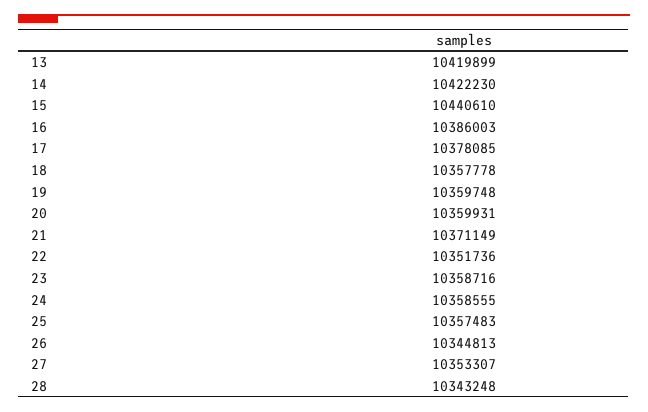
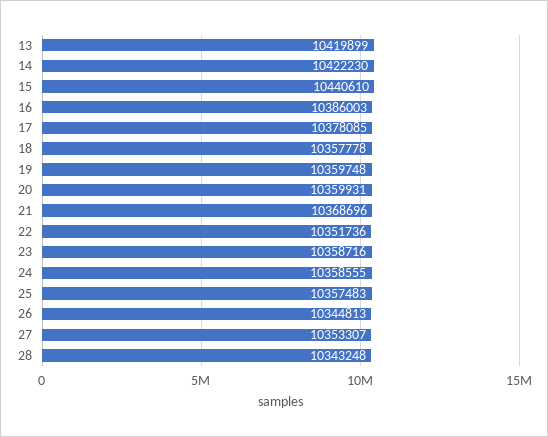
  {
    "13": 10419899,
    "14": 10422230,
    "15": 10440610,
    "16": 10386003,
    "17": 10378085,
    "18": 10357778,
    "19": 10359748,
    "20": 10359931,
-   "21": 10371149,
+   "21": 10368696,
    "22": 10351736,
    "23": 10358716,
    "24": 10358555,
    "25": 10357483,
    "26": 10344813,
    "27": 10353307,
    "28": 10343248
  }

